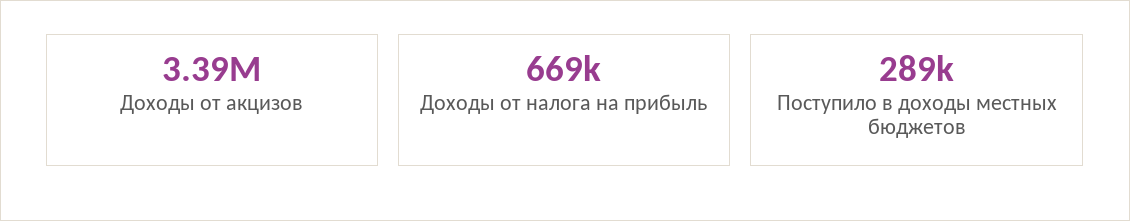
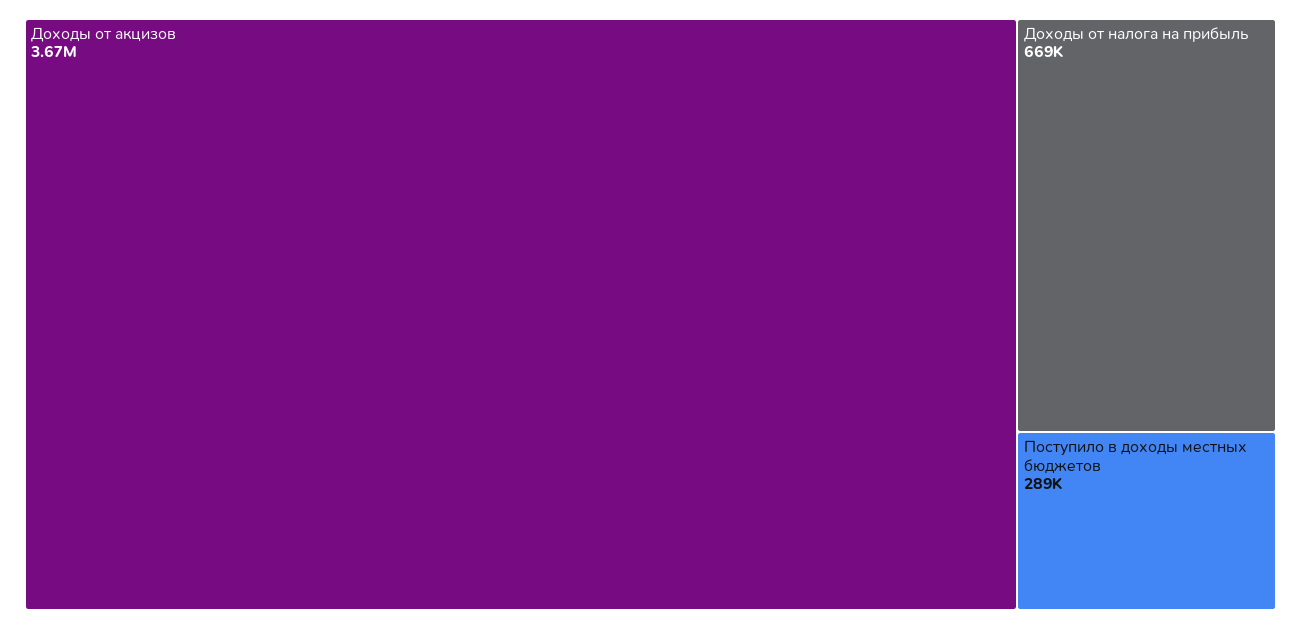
  {
-   "Доходы от акцизов": 3390000,
+   "Доходы от акцизов": 3670000,
    "Доходы от налога на прибыль": 669000,
    "Поступило в доходы местных бюджетов": 289000
  }

